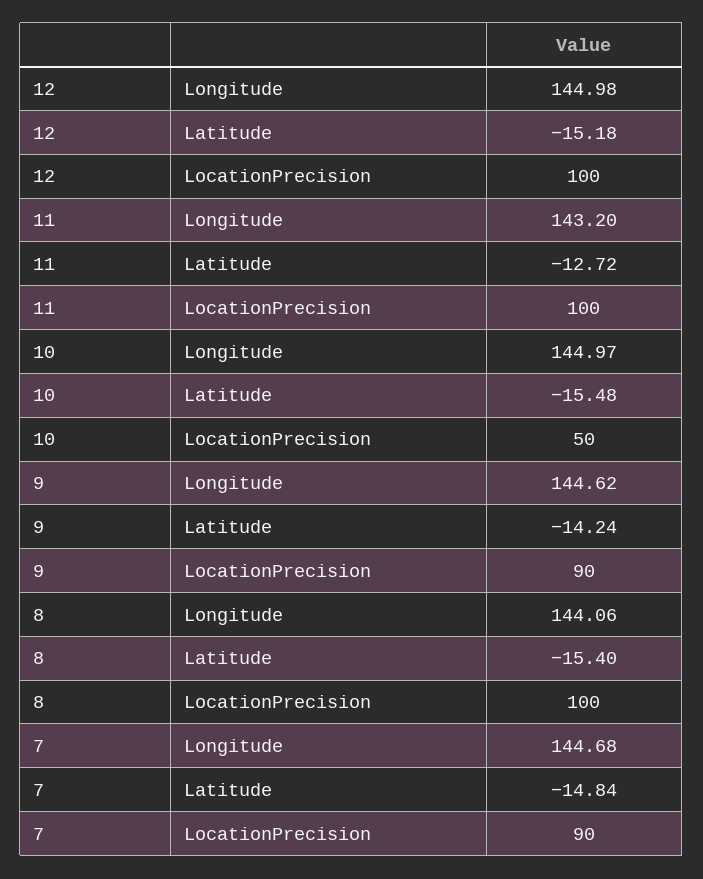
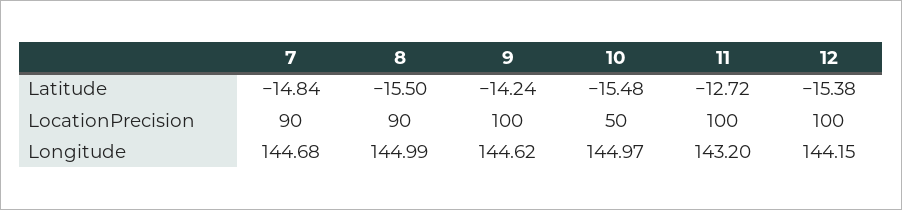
  {
    "12": {
-     "Longitude": 144.98,
+     "Longitude": 144.15,
-     "Latitude": -15.18,
+     "Latitude": -15.38,
      "LocationPrecision": 100
    },
    "11": {
      "Longitude": 143.2,
      "Latitude": -12.72,
      "LocationPrecision": 100
    },
    "10": {
      "Longitude": 144.97,
      "Latitude": -15.48,
      "LocationPrecision": 50
    },
    "9": {
      "Longitude": 144.62,
      "Latitude": -14.24,
-     "LocationPrecision": 90
+     "LocationPrecision": 100
    },
    "8": {
-     "Longitude": 144.06,
+     "Longitude": 144.99,
-     "Latitude": -15.4,
+     "Latitude": -15.5,
-     "LocationPrecision": 100
+     "LocationPrecision": 90
    },
    "7": {
      "Longitude": 144.68,
      "Latitude": -14.84,
      "LocationPrecision": 90
    }
  }

